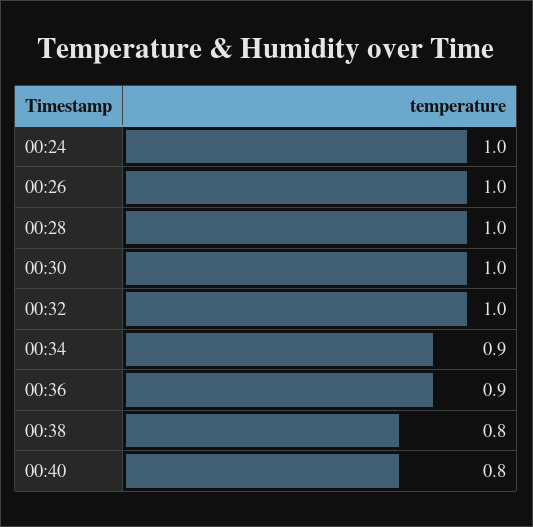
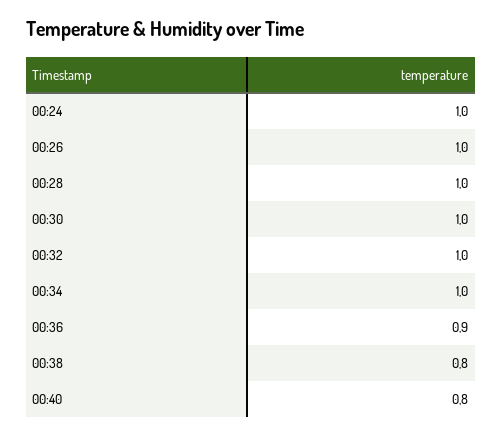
  {
    "00:24": 1,
    "00:26": 1,
    "00:28": 1,
    "00:30": 1,
    "00:32": 1,
-   "00:34": 0.9,
+   "00:34": 1,
    "00:36": 0.9,
    "00:38": 0.8,
    "00:40": 0.8
  }

